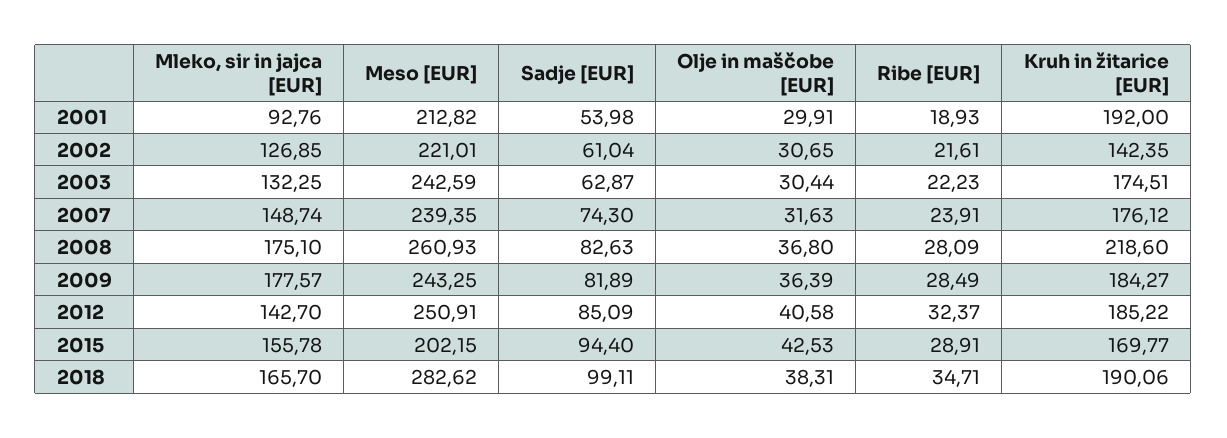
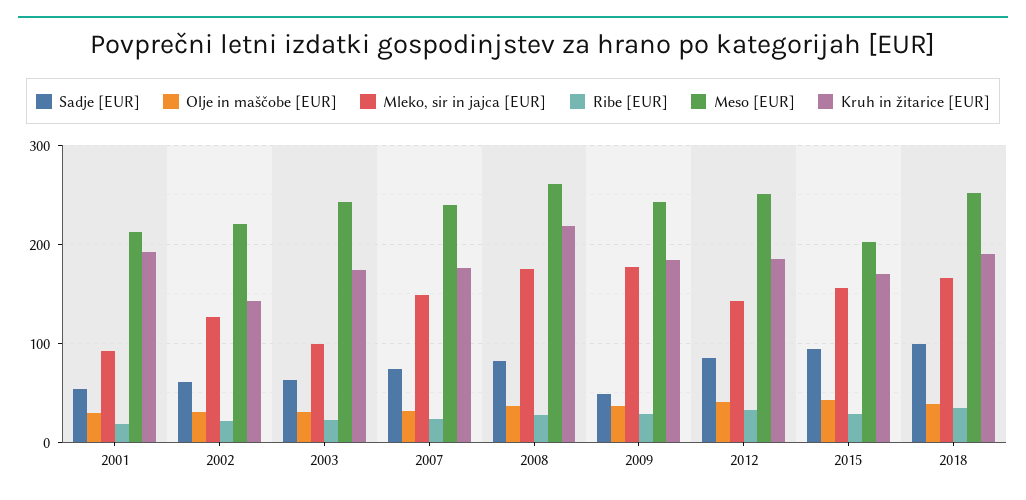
  {
    "Mleko, sir in jajca [EUR]": {
      "2001": 92.76,
      "2002": 126.85,
-     "2003": 132.25,
+     "2003": 100,
      "2007": 148.74,
      "2008": 175.1,
      "2009": 177.57,
      "2012": 142.7,
      "2015": 155.78,
      "2018": 165.7
    },
    "Meso [EUR]": {
      "2001": 212.82,
      "2002": 221.01,
      "2003": 242.59,
      "2007": 239.35,
      "2008": 260.93,
      "2009": 243.25,
      "2012": 250.91,
      "2015": 202.15,
-     "2018": 282.62
+     "2018": 250
    },
    "Sadje [EUR]": {
      "2001": 53.98,
      "2002": 61.04,
      "2003": 62.87,
      "2007": 74.3,
      "2008": 82.63,
-     "2009": 81.89,
+     "2009": 50,
      "2012": 85.09,
      "2015": 94.4,
      "2018": 99.11
    },
    "Olje in maščobe [EUR]": {
      "2001": 29.91,
      "2002": 30.65,
      "2003": 30.44,
      "2007": 31.63,
      "2008": 36.8,
      "2009": 36.39,
      "2012": 40.58,
      "2015": 42.53,
      "2018": 38.31
    },
    "Ribe [EUR]": {
      "2001": 18.93,
      "2002": 21.61,
      "2003": 22.23,
      "2007": 23.91,
      "2008": 28.09,
      "2009": 28.49,
      "2012": 32.37,
      "2015": 28.91,
      "2018": 34.71
    },
    "Kruh in žitarice [EUR]": {
      "2001": 192,
      "2002": 142.35,
      "2003": 174.51,
      "2007": 176.12,
      "2008": 218.6,
      "2009": 184.27,
      "2012": 185.22,
      "2015": 169.77,
      "2018": 190.06
    }
  }

